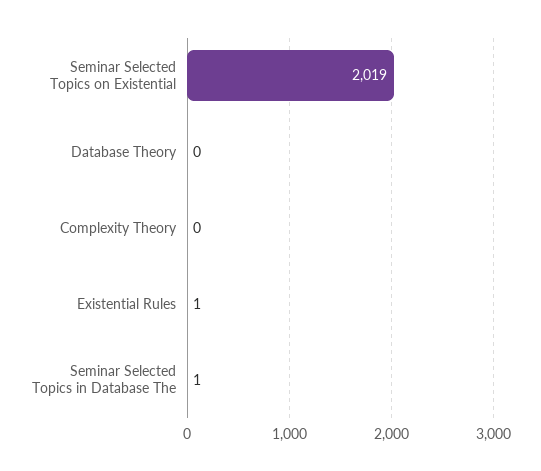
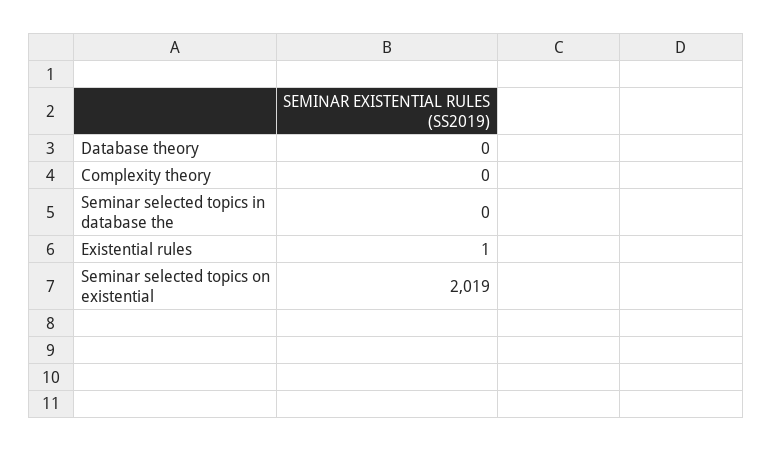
  {
    "Seminar Selected Topics on Existential": 2019,
    "Database Theory": 0,
    "Complexity Theory": 0,
    "Existential Rules": 1,
-   "Seminar Selected Topics in Database The": 1
+   "Seminar Selected Topics in Database The": 0
  }

